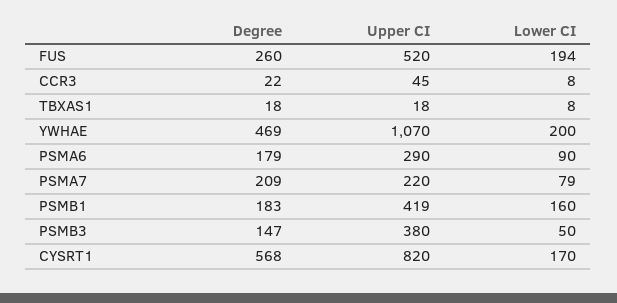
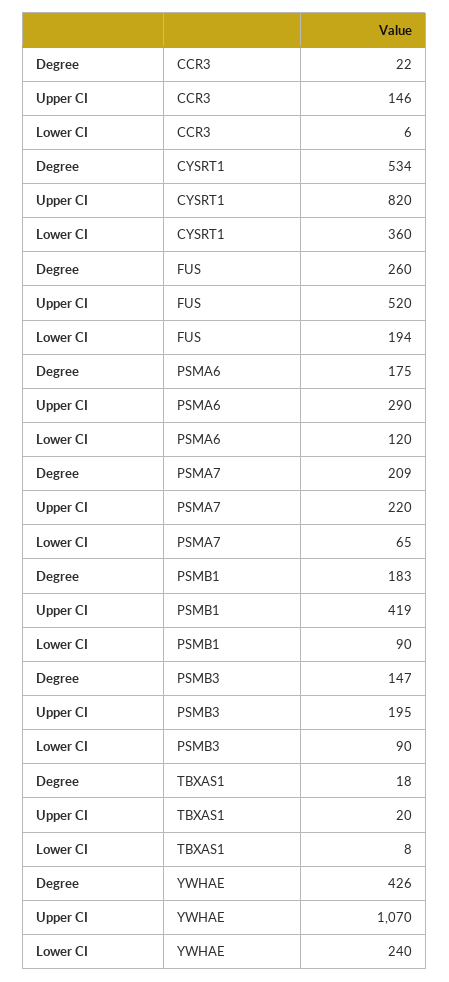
  {
    "Degree": {
      "FUS": 260,
      "CCR3": 22,
      "TBXAS1": 18,
-     "YWHAE": 469,
+     "YWHAE": 426,
-     "PSMA6": 179,
+     "PSMA6": 175,
      "PSMA7": 209,
      "PSMB1": 183,
      "PSMB3": 147,
-     "CYSRT1": 568
+     "CYSRT1": 534
    },
    "Upper CI": {
      "FUS": 520,
-     "CCR3": 45,
+     "CCR3": 146,
-     "TBXAS1": 18,
+     "TBXAS1": 20,
      "YWHAE": 1070,
      "PSMA6": 290,
      "PSMA7": 220,
      "PSMB1": 419,
-     "PSMB3": 380,
+     "PSMB3": 195,
      "CYSRT1": 820
    },
    "Lower CI": {
      "FUS": 194,
-     "CCR3": 8,
+     "CCR3": 6,
      "TBXAS1": 8,
-     "YWHAE": 200,
+     "YWHAE": 240,
-     "PSMA6": 90,
+     "PSMA6": 120,
-     "PSMA7": 79,
+     "PSMA7": 65,
-     "PSMB1": 160,
+     "PSMB1": 90,
-     "PSMB3": 50,
+     "PSMB3": 90,
-     "CYSRT1": 170
+     "CYSRT1": 360
    }
  }

